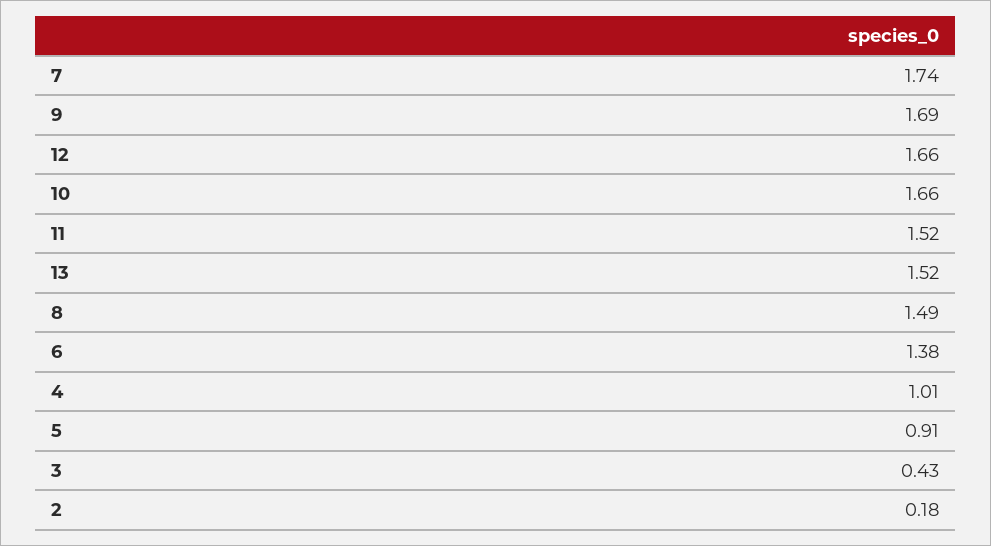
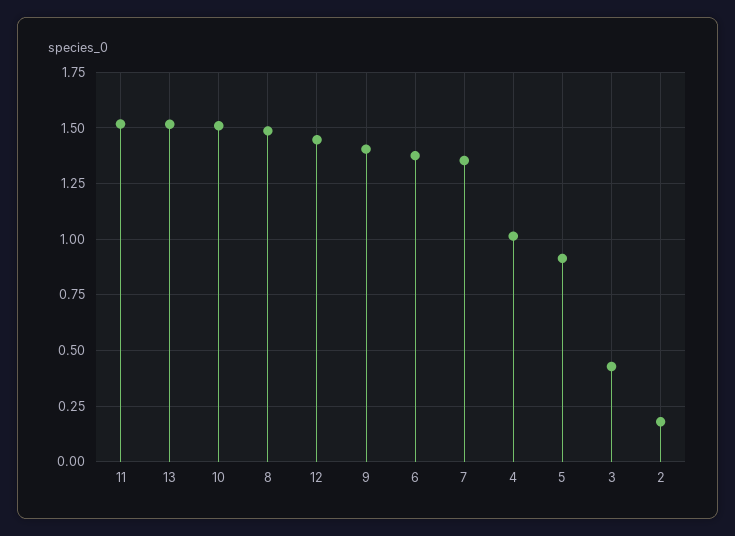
  {
-   "7": 1.74,
+   "7": 1.35,
-   "9": 1.69,
+   "9": 1.4,
-   "12": 1.66,
+   "12": 1.45,
-   "10": 1.66,
+   "10": 1.5,
    "11": 1.52,
    "13": 1.52,
    "8": 1.49,
    "6": 1.38,
    "4": 1.01,
    "5": 0.91,
    "3": 0.43,
    "2": 0.18
  }

